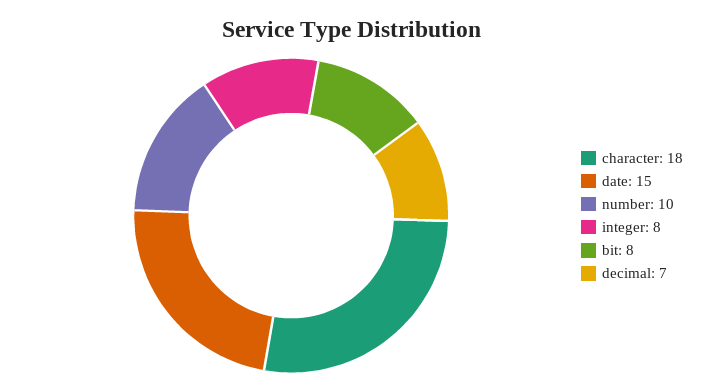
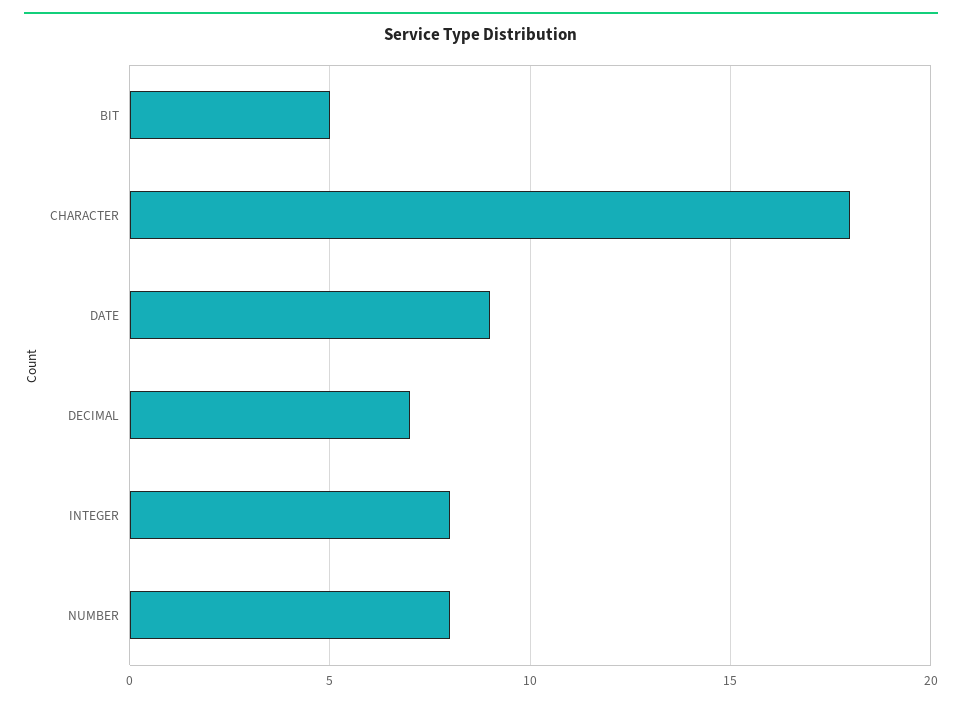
  {
    "character": 18,
-   "date": 15,
+   "date": 9,
-   "number": 10,
+   "number": 8,
    "integer": 8,
-   "bit": 8,
+   "bit": 5,
    "decimal": 7
  }

